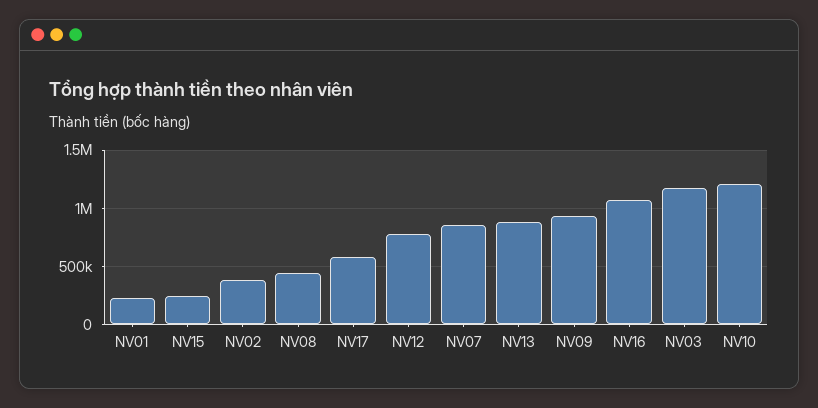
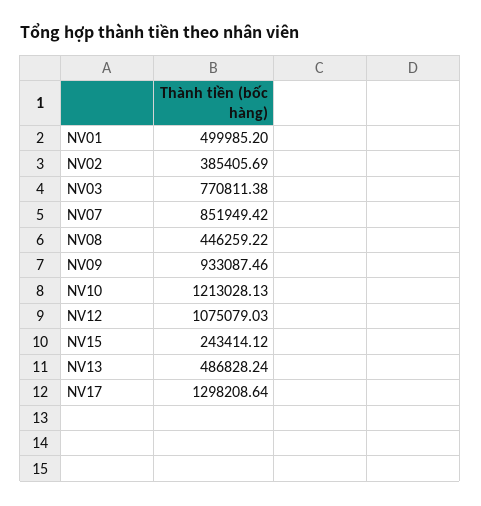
  {
-   "NV01": 200000,
+   "NV01": 499985.2,
    "NV15": 243414.12,
    "NV02": 385405.69,
    "NV08": 446259.22,
-   "NV17": 600000,
+   "NV17": 1298208.64,
-   "NV12": 800000,
+   "NV12": 1075079.03,
    "NV07": 851949.42,
-   "NV13": 900000,
+   "NV13": 486828.24,
    "NV09": 933087.46,
-   "NV16": 1100000,
-   "NV03": 1200000,
+   "NV03": 770811.38,
    "NV10": 1213028.13
  }

